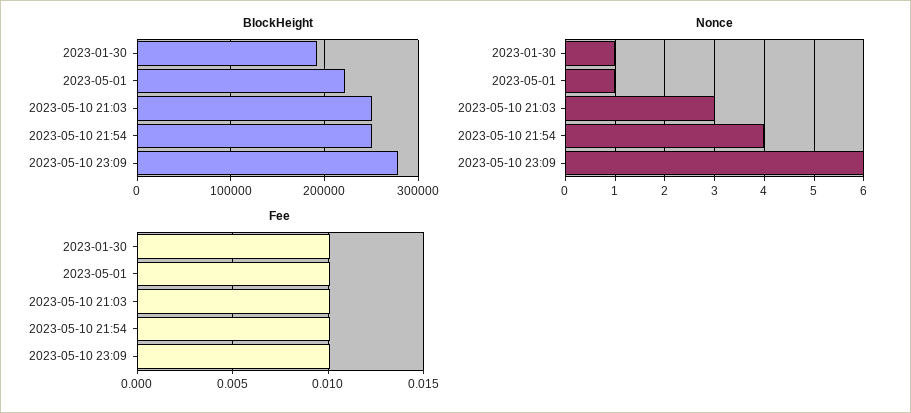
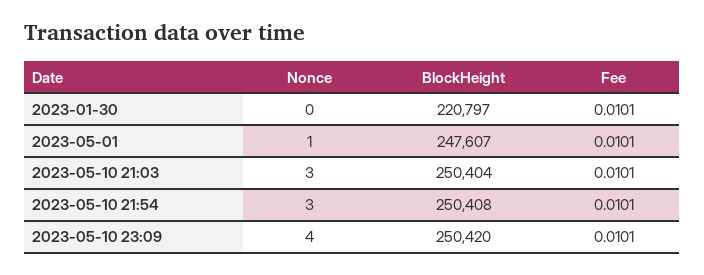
  {
    "BlockHeight": {
-     "2023-01-30": 190000,
+     "2023-01-30": 220797,
-     "2023-05-01": 220000,
+     "2023-05-01": 247607,
      "2023-05-10 21:03": 250404,
      "2023-05-10 21:54": 250408,
-     "2023-05-10 23:09": 280000
+     "2023-05-10 23:09": 250420
    },
    "Nonce": {
-     "2023-01-30": 1,
+     "2023-01-30": 0,
      "2023-05-01": 1,
      "2023-05-10 21:03": 3,
-     "2023-05-10 21:54": 4,
+     "2023-05-10 21:54": 3,
-     "2023-05-10 23:09": 6
+     "2023-05-10 23:09": 4
    },
    "Fee": {
      "2023-01-30": 0.0101,
      "2023-05-01": 0.0101,
      "2023-05-10 21:03": 0.0101,
      "2023-05-10 21:54": 0.0101,
      "2023-05-10 23:09": 0.0101
    }
  }

